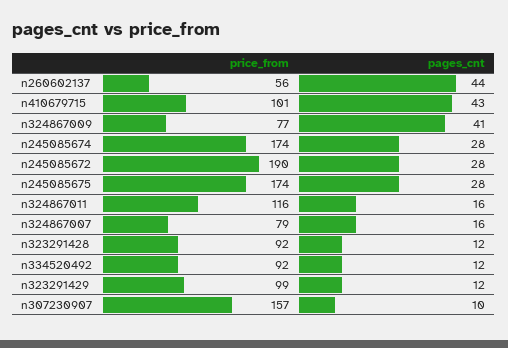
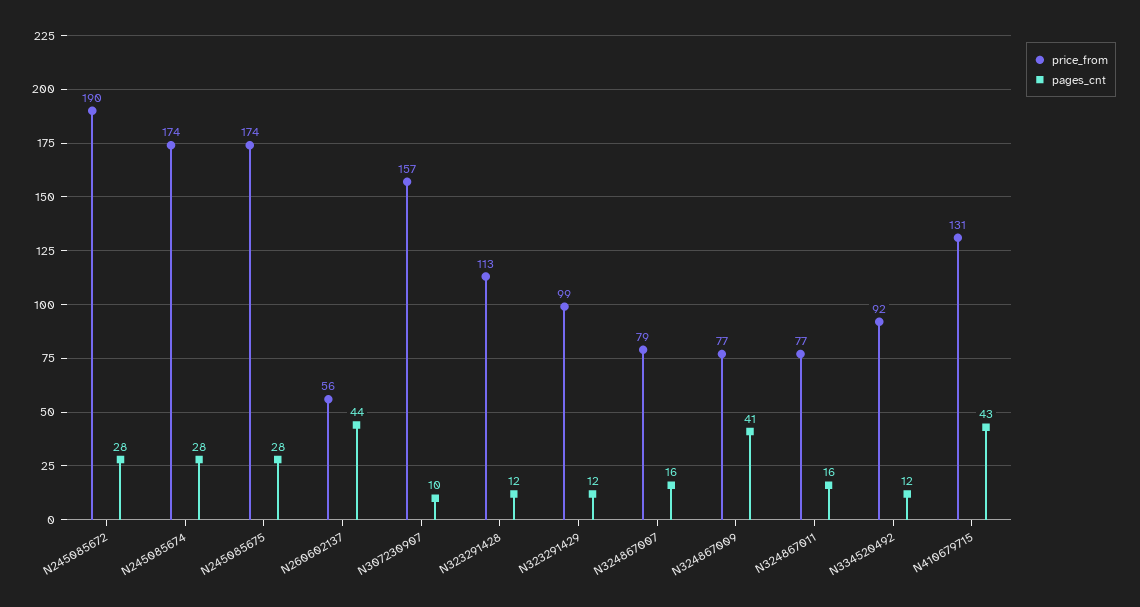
  {
    "price_from": {
      "n260602137": 56,
-     "n410679715": 101,
+     "n410679715": 131,
      "n324867009": 77,
      "n245085674": 174,
      "n245085672": 190,
      "n245085675": 174,
-     "n324867011": 116,
+     "n324867011": 77,
      "n324867007": 79,
-     "n323291428": 92,
+     "n323291428": 113,
      "n334520492": 92,
      "n323291429": 99,
      "n307230907": 157
    },
    "pages_cnt": {
      "n260602137": 44,
      "n410679715": 43,
      "n324867009": 41,
      "n245085674": 28,
      "n245085672": 28,
      "n245085675": 28,
      "n324867011": 16,
      "n324867007": 16,
      "n323291428": 12,
      "n334520492": 12,
      "n323291429": 12,
      "n307230907": 10
    }
  }

